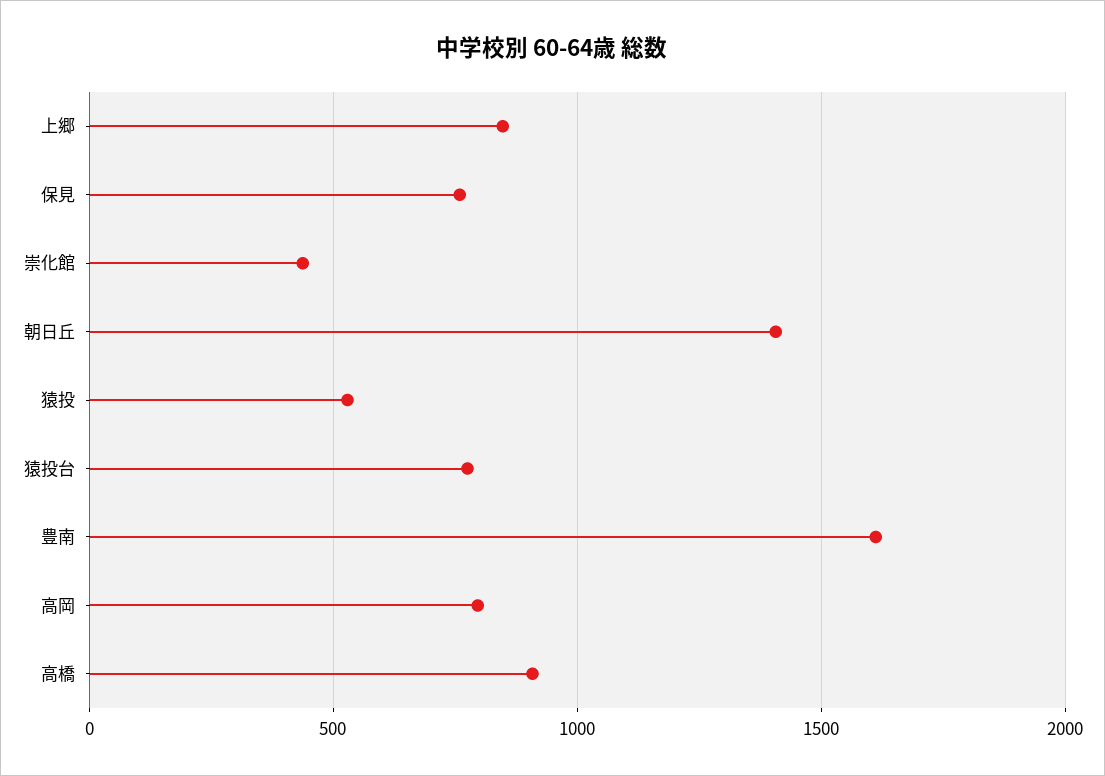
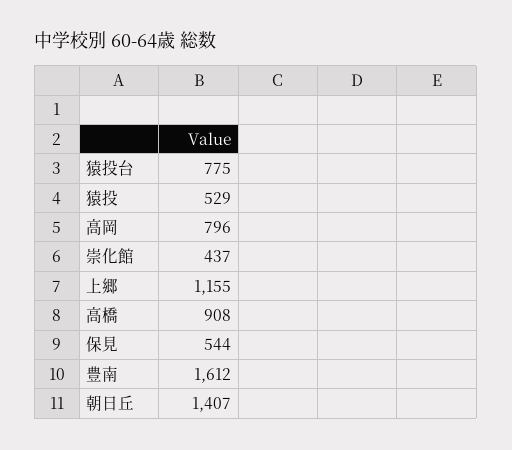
  {
-   "上郷": 850,
+   "上郷": 1155,
-   "保見": 750,
+   "保見": 544,
    "崇化館": 437,
    "朝日丘": 1407,
    "猿投": 529,
    "猿投台": 775,
    "豊南": 1612,
    "高岡": 796,
    "高橋": 908
  }

